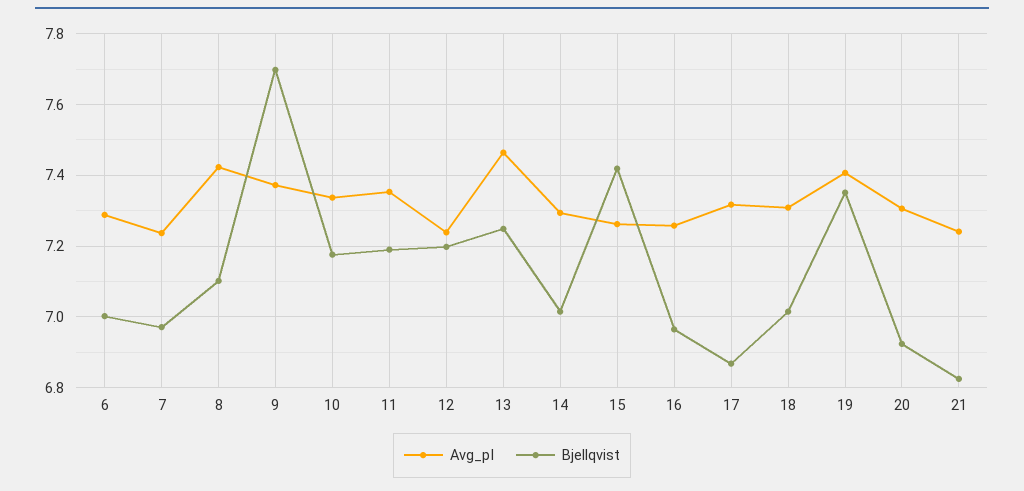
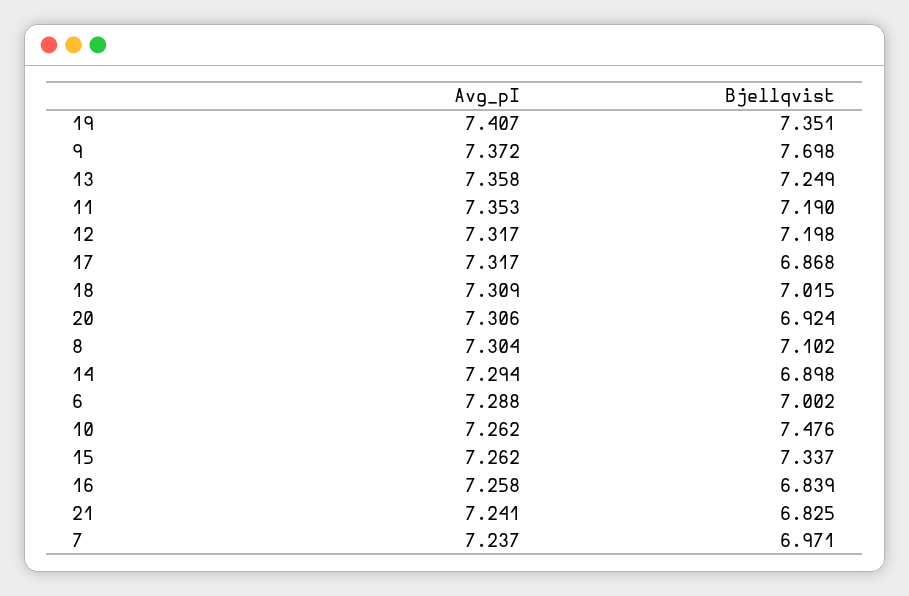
  {
    "Avg_pI": {
      "6": 7.288,
      "7": 7.237,
-     "8": 7.42,
+     "8": 7.304,
      "9": 7.372,
-     "10": 7.34,
+     "10": 7.262,
      "11": 7.353,
-     "12": 7.24,
+     "12": 7.317,
-     "13": 7.46,
+     "13": 7.358,
      "14": 7.294,
      "15": 7.262,
      "16": 7.258,
      "17": 7.317,
      "18": 7.309,
      "19": 7.407,
      "20": 7.306,
      "21": 7.241
    },
    "Bjellqvist": {
      "6": 7.002,
      "7": 6.971,
      "8": 7.102,
      "9": 7.698,
-     "10": 7.18,
+     "10": 7.476,
      "11": 7.19,
      "12": 7.198,
      "13": 7.249,
-     "14": 7.02,
+     "14": 6.898,
-     "15": 7.42,
+     "15": 7.337,
-     "16": 6.96,
+     "16": 6.839,
      "17": 6.868,
      "18": 7.015,
      "19": 7.351,
      "20": 6.924,
      "21": 6.825
    }
  }

